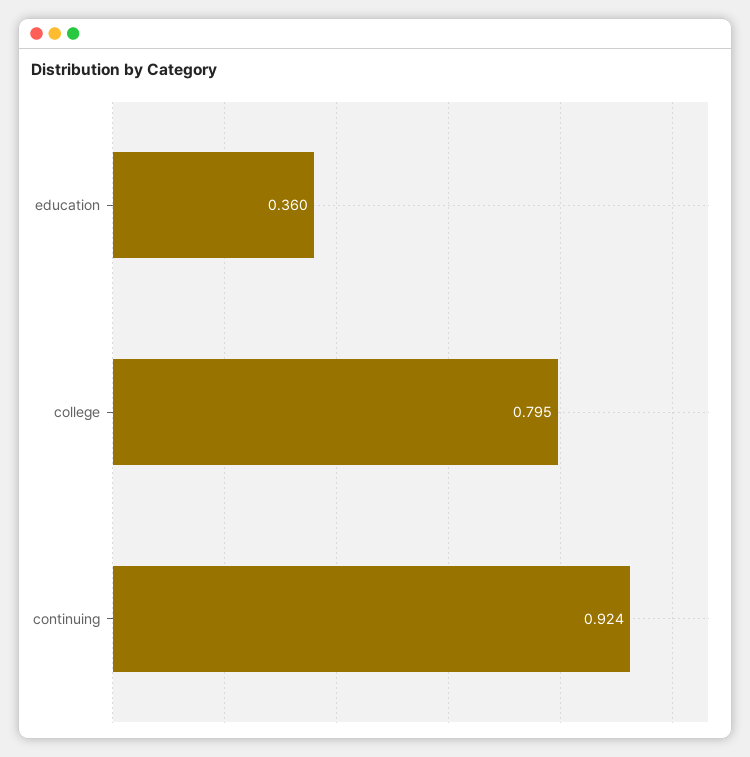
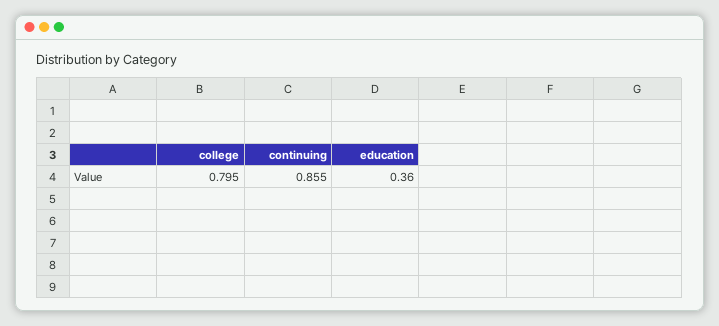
  {
    "education": 0.36,
    "college": 0.795,
-   "continuing": 0.924
+   "continuing": 0.855
  }

